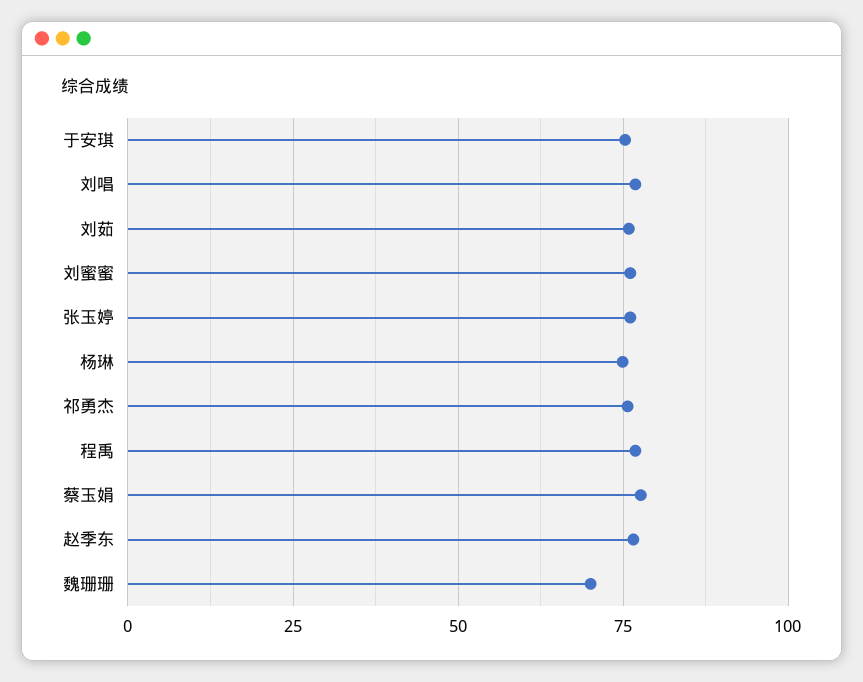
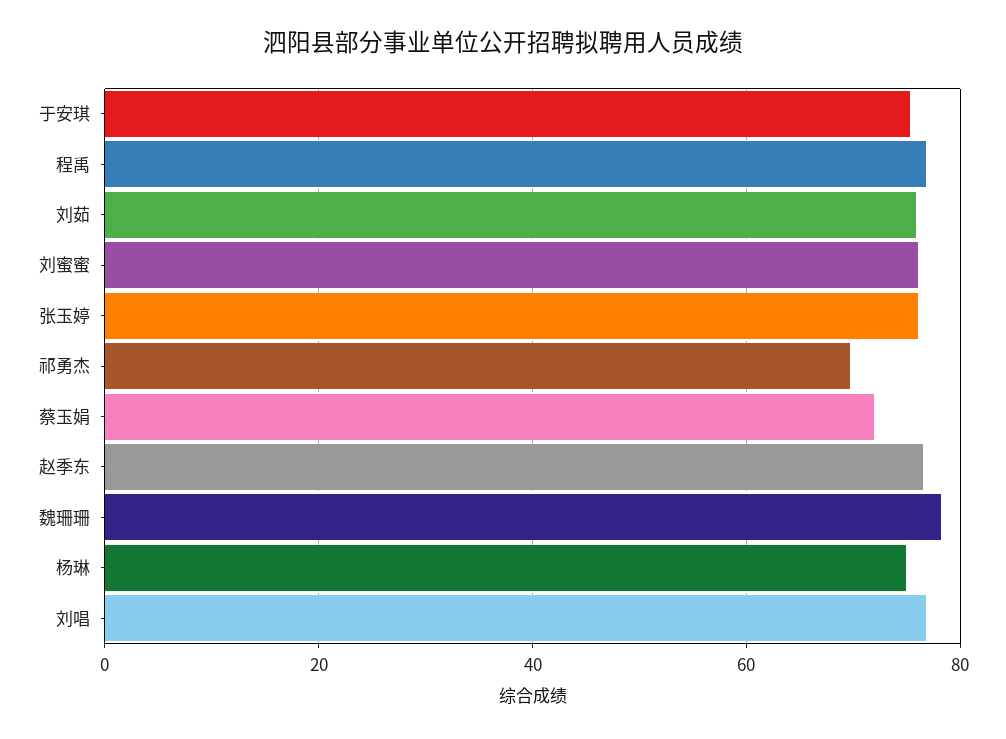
  {
    "于安琪": 76,
    "刘唱": 76,
    "刘茹": 76,
    "刘蜜蜜": 76,
    "张玉婷": 76,
    "杨琳": 74,
-   "祁勇杰": 75,
+   "祁勇杰": 70,
    "程禹": 76,
-   "蔡玉娟": 77.5,
+   "蔡玉娟": 72,
    "赵季东": 76,
-   "魏珊珊": 70
+   "魏珊珊": 78
  }

